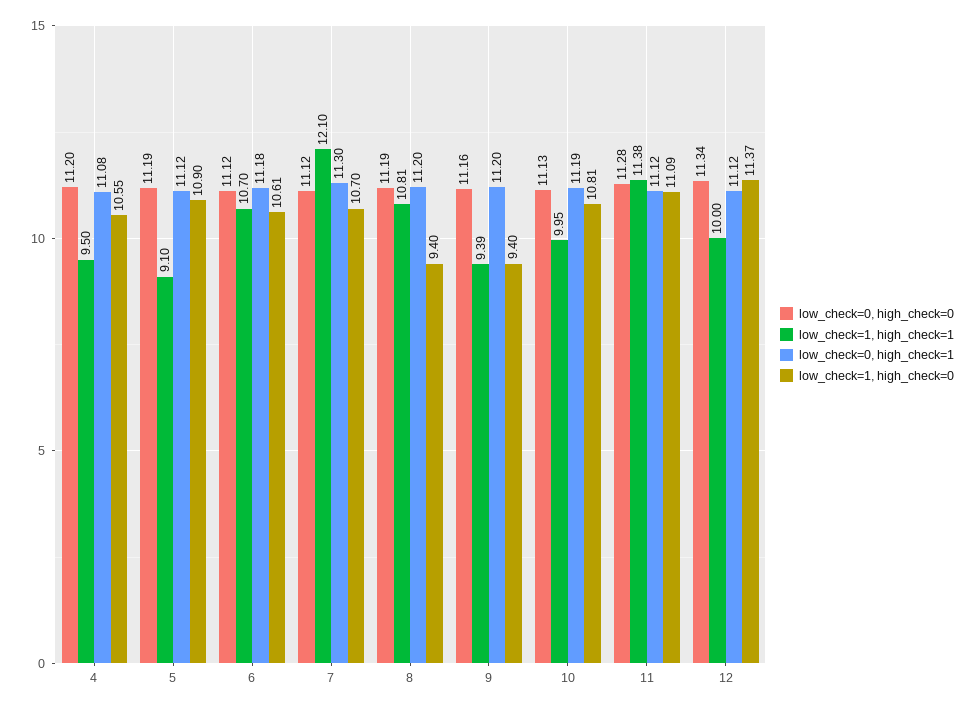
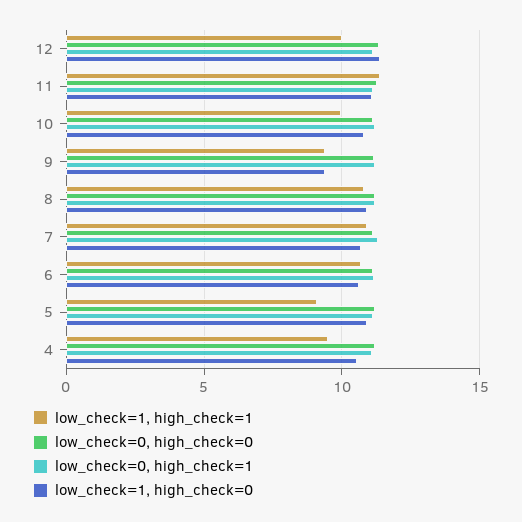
  {
    "low_check=0, high_check=0": {
      "4": 11.2,
      "5": 11.19,
      "6": 11.12,
      "7": 11.12,
      "8": 11.19,
      "9": 11.16,
      "10": 11.13,
      "11": 11.28,
      "12": 11.34
    },
    "low_check=1, high_check=1": {
      "4": 9.5,
      "5": 9.1,
      "6": 10.7,
-     "7": 12.1,
+     "7": 11,
      "8": 10.81,
      "9": 9.39,
      "10": 9.95,
      "11": 11.38,
      "12": 10
    },
    "low_check=0, high_check=1": {
      "4": 11.08,
      "5": 11.12,
      "6": 11.18,
      "7": 11.3,
      "8": 11.2,
      "9": 11.2,
      "10": 11.19,
      "11": 11.12,
      "12": 11.12
    },
    "low_check=1, high_check=0": {
      "4": 10.55,
      "5": 10.9,
      "6": 10.61,
      "7": 10.7,
-     "8": 9.4,
+     "8": 11,
      "9": 9.4,
      "10": 10.81,
      "11": 11.09,
      "12": 11.37
    }
  }

